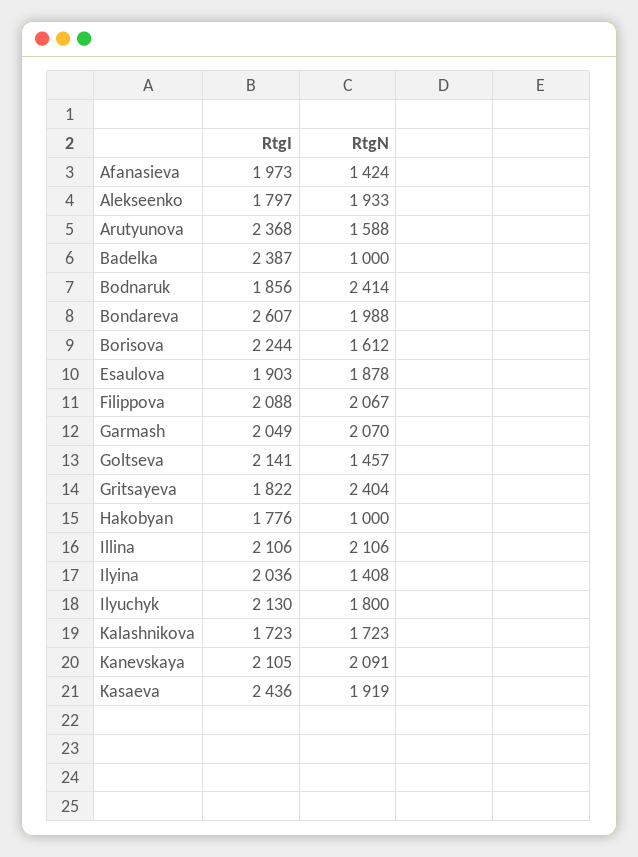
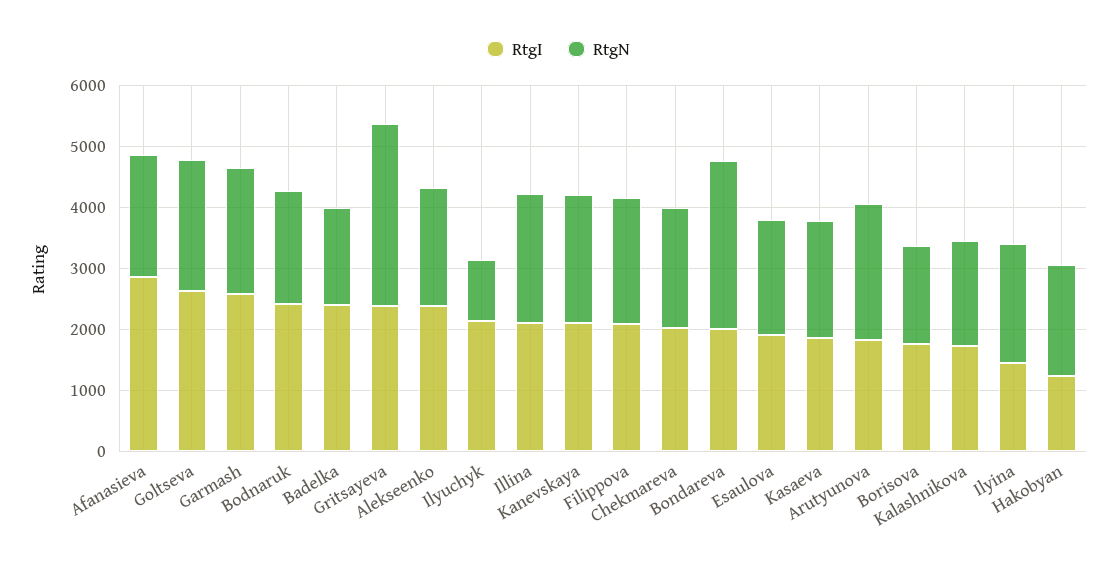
  {
    "RtgI": {
-     "Afanasieva": 1973,
+     "Afanasieva": 2800,
-     "Alekseenko": 1797,
+     "Alekseenko": 2400,
-     "Arutyunova": 2368,
+     "Arutyunova": 1800,
      "Badelka": 2387,
-     "Bodnaruk": 1856,
+     "Bodnaruk": 2400,
-     "Bondareva": 2607,
+     "Bondareva": 2000,
-     "Borisova": 2244,
+     "Borisova": 1800,
      "Esaulova": 1903,
      "Filippova": 2088,
-     "Garmash": 2049,
+     "Garmash": 2600,
-     "Goltseva": 2141,
+     "Goltseva": 2600,
-     "Gritsayeva": 1822,
+     "Gritsayeva": 2400,
-     "Hakobyan": 1776,
+     "Hakobyan": 1200,
      "Illina": 2106,
-     "Ilyina": 2036,
+     "Ilyina": 1400,
      "Ilyuchyk": 2130,
      "Kalashnikova": 1723,
      "Kanevskaya": 2105,
-     "Kasaeva": 2436
+     "Kasaeva": 1800,
+     "Chekmareva": 2000
    },
    "RtgN": {
-     "Afanasieva": 1424,
+     "Afanasieva": 2000,
      "Alekseenko": 1933,
-     "Arutyunova": 1588,
+     "Arutyunova": 2200,
-     "Badelka": 1000,
+     "Badelka": 1600,
-     "Bodnaruk": 2414,
+     "Bodnaruk": 1800,
-     "Bondareva": 1988,
+     "Bondareva": 2800,
      "Borisova": 1612,
      "Esaulova": 1878,
      "Filippova": 2067,
      "Garmash": 2070,
-     "Goltseva": 1457,
+     "Goltseva": 2200,
-     "Gritsayeva": 2404,
+     "Gritsayeva": 3000,
-     "Hakobyan": 1000,
+     "Hakobyan": 1800,
      "Illina": 2106,
-     "Ilyina": 1408,
+     "Ilyina": 2000,
-     "Ilyuchyk": 1800,
+     "Ilyuchyk": 1000,
      "Kalashnikova": 1723,
      "Kanevskaya": 2091,
-     "Kasaeva": 1919
+     "Kasaeva": 1919,
+     "Chekmareva": 2000
    }
  }

